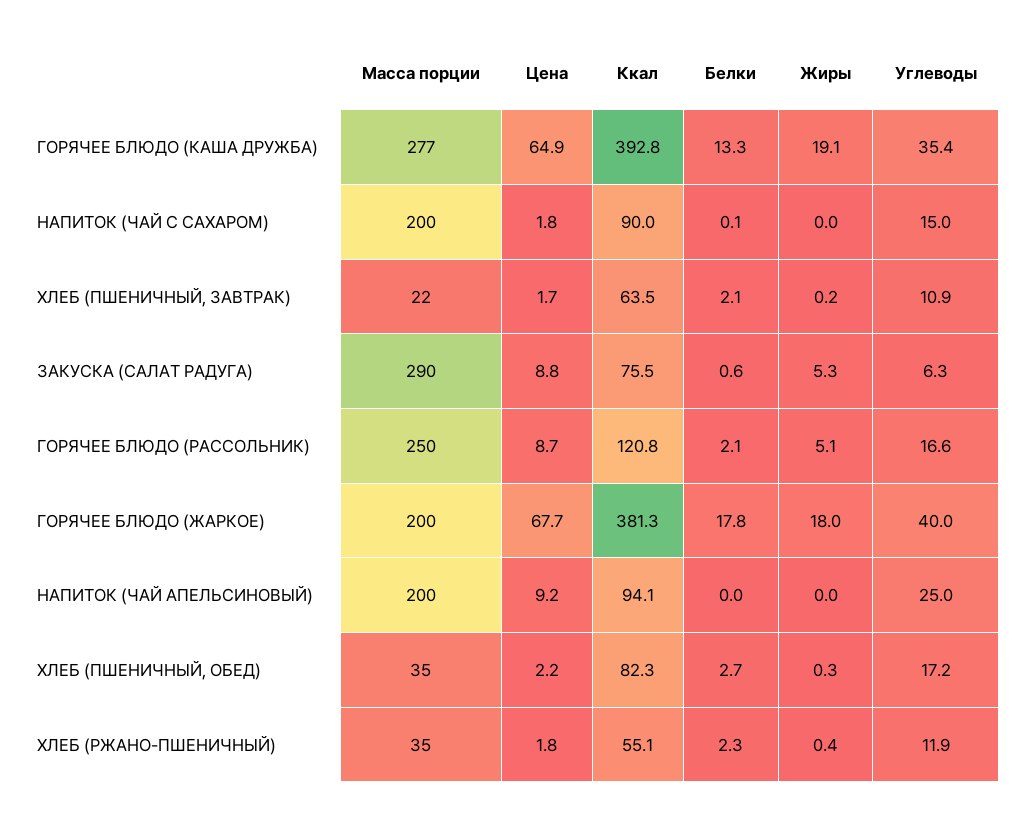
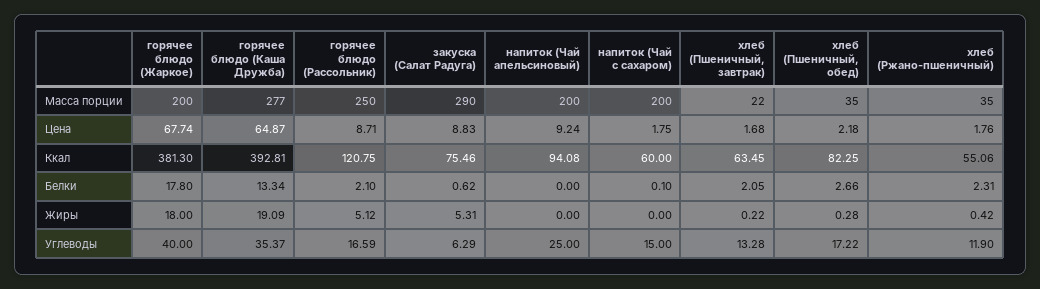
  {
    "Масса порции": {
      "ГОРЯЧЕЕ БЛЮДО (КАША ДРУЖБА)": 277,
      "НАПИТОК (ЧАЙ С САХАРОМ)": 200,
      "ХЛЕБ (ПШЕНИЧНЫЙ, ЗАВТРАК)": 22,
      "ЗАКУСКА (САЛАТ РАДУГА)": 290,
      "ГОРЯЧЕЕ БЛЮДО (РАССОЛЬНИК)": 250,
      "ГОРЯЧЕЕ БЛЮДО (ЖАРКОЕ)": 200,
      "НАПИТОК (ЧАЙ АПЕЛЬСИНОВЫЙ)": 200,
      "ХЛЕБ (ПШЕНИЧНЫЙ, ОБЕД)": 35,
      "ХЛЕБ (РЖАНО-ПШЕНИЧНЫЙ)": 35
    },
    "Цена": {
      "ГОРЯЧЕЕ БЛЮДО (КАША ДРУЖБА)": 64.87,
      "НАПИТОК (ЧАЙ С САХАРОМ)": 1.75,
      "ХЛЕБ (ПШЕНИЧНЫЙ, ЗАВТРАК)": 1.68,
      "ЗАКУСКА (САЛАТ РАДУГА)": 8.83,
      "ГОРЯЧЕЕ БЛЮДО (РАССОЛЬНИК)": 8.71,
      "ГОРЯЧЕЕ БЛЮДО (ЖАРКОЕ)": 67.74,
      "НАПИТОК (ЧАЙ АПЕЛЬСИНОВЫЙ)": 9.24,
      "ХЛЕБ (ПШЕНИЧНЫЙ, ОБЕД)": 2.18,
      "ХЛЕБ (РЖАНО-ПШЕНИЧНЫЙ)": 1.76
    },
    "Ккал": {
      "ГОРЯЧЕЕ БЛЮДО (КАША ДРУЖБА)": 392.81,
-     "НАПИТОК (ЧАЙ С САХАРОМ)": 90,
+     "НАПИТОК (ЧАЙ С САХАРОМ)": 60,
      "ХЛЕБ (ПШЕНИЧНЫЙ, ЗАВТРАК)": 63.45,
      "ЗАКУСКА (САЛАТ РАДУГА)": 75.46,
      "ГОРЯЧЕЕ БЛЮДО (РАССОЛЬНИК)": 120.75,
      "ГОРЯЧЕЕ БЛЮДО (ЖАРКОЕ)": 381.3,
      "НАПИТОК (ЧАЙ АПЕЛЬСИНОВЫЙ)": 94.08,
      "ХЛЕБ (ПШЕНИЧНЫЙ, ОБЕД)": 82.25,
      "ХЛЕБ (РЖАНО-ПШЕНИЧНЫЙ)": 55.06
    },
    "Белки": {
      "ГОРЯЧЕЕ БЛЮДО (КАША ДРУЖБА)": 13.34,
      "НАПИТОК (ЧАЙ С САХАРОМ)": 0.1,
      "ХЛЕБ (ПШЕНИЧНЫЙ, ЗАВТРАК)": 2.05,
      "ЗАКУСКА (САЛАТ РАДУГА)": 0.62,
      "ГОРЯЧЕЕ БЛЮДО (РАССОЛЬНИК)": 2.1,
      "ГОРЯЧЕЕ БЛЮДО (ЖАРКОЕ)": 17.8,
      "НАПИТОК (ЧАЙ АПЕЛЬСИНОВЫЙ)": 0,
      "ХЛЕБ (ПШЕНИЧНЫЙ, ОБЕД)": 2.66,
      "ХЛЕБ (РЖАНО-ПШЕНИЧНЫЙ)": 2.31
    },
    "Жиры": {
      "ГОРЯЧЕЕ БЛЮДО (КАША ДРУЖБА)": 19.09,
      "НАПИТОК (ЧАЙ С САХАРОМ)": 0,
      "ХЛЕБ (ПШЕНИЧНЫЙ, ЗАВТРАК)": 0.22,
      "ЗАКУСКА (САЛАТ РАДУГА)": 5.31,
      "ГОРЯЧЕЕ БЛЮДО (РАССОЛЬНИК)": 5.12,
      "ГОРЯЧЕЕ БЛЮДО (ЖАРКОЕ)": 18,
      "НАПИТОК (ЧАЙ АПЕЛЬСИНОВЫЙ)": 0,
      "ХЛЕБ (ПШЕНИЧНЫЙ, ОБЕД)": 0.28,
      "ХЛЕБ (РЖАНО-ПШЕНИЧНЫЙ)": 0.42
    },
    "Углеводы": {
      "ГОРЯЧЕЕ БЛЮДО (КАША ДРУЖБА)": 35.37,
      "НАПИТОК (ЧАЙ С САХАРОМ)": 15,
-     "ХЛЕБ (ПШЕНИЧНЫЙ, ЗАВТРАК)": 10.9,
+     "ХЛЕБ (ПШЕНИЧНЫЙ, ЗАВТРАК)": 13.28,
      "ЗАКУСКА (САЛАТ РАДУГА)": 6.29,
      "ГОРЯЧЕЕ БЛЮДО (РАССОЛЬНИК)": 16.59,
      "ГОРЯЧЕЕ БЛЮДО (ЖАРКОЕ)": 40,
      "НАПИТОК (ЧАЙ АПЕЛЬСИНОВЫЙ)": 25,
      "ХЛЕБ (ПШЕНИЧНЫЙ, ОБЕД)": 17.22,
      "ХЛЕБ (РЖАНО-ПШЕНИЧНЫЙ)": 11.9
    }
  }

